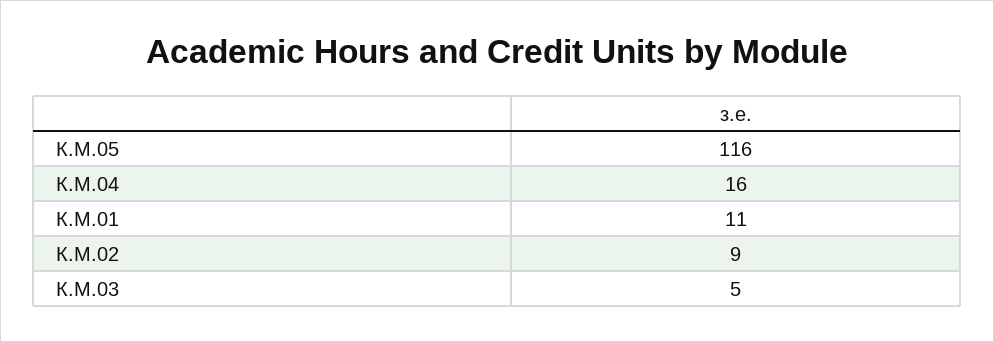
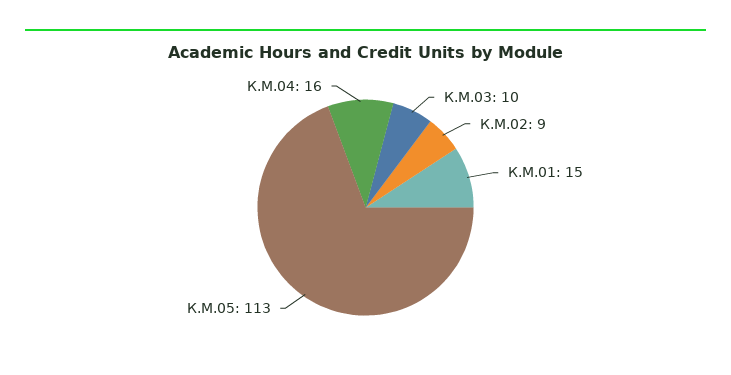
  {
-   "К.М.05": 116,
+   "К.М.05": 113,
    "К.М.04": 16,
-   "К.М.01": 11,
+   "К.М.01": 15,
    "К.М.02": 9,
-   "К.М.03": 5
+   "К.М.03": 10
  }

